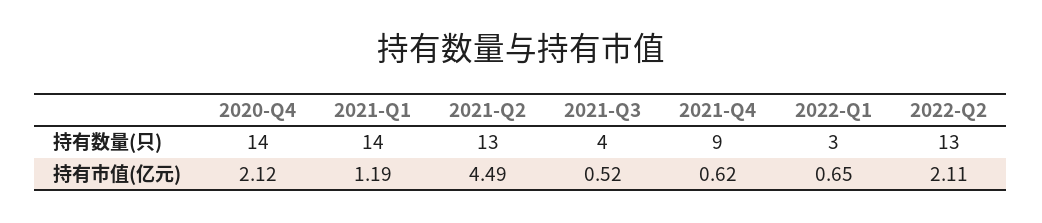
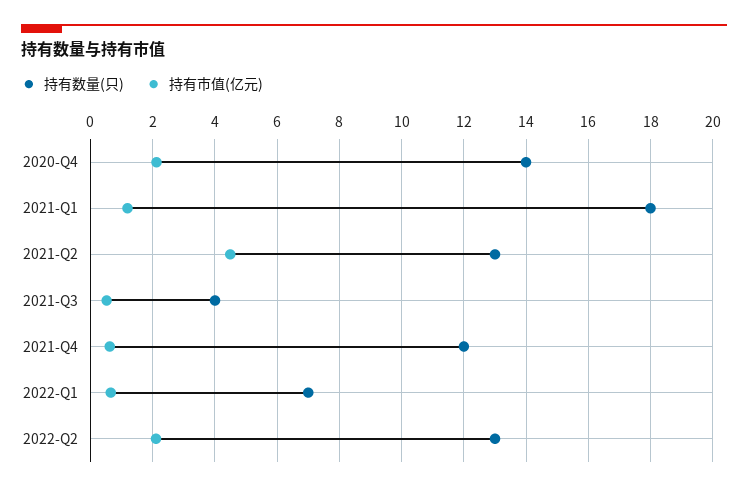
  {
    "持有数量(只)": {
      "2020-Q4": 14,
-     "2021-Q1": 14,
+     "2021-Q1": 18,
      "2021-Q2": 13,
      "2021-Q3": 4,
-     "2021-Q4": 9,
+     "2021-Q4": 12,
-     "2022-Q1": 3,
+     "2022-Q1": 7,
      "2022-Q2": 13
    },
    "持有市值(亿元)": {
      "2020-Q4": 2.12,
      "2021-Q1": 1.19,
      "2021-Q2": 4.49,
      "2021-Q3": 0.52,
      "2021-Q4": 0.62,
      "2022-Q1": 0.65,
      "2022-Q2": 2.11
    }
  }

